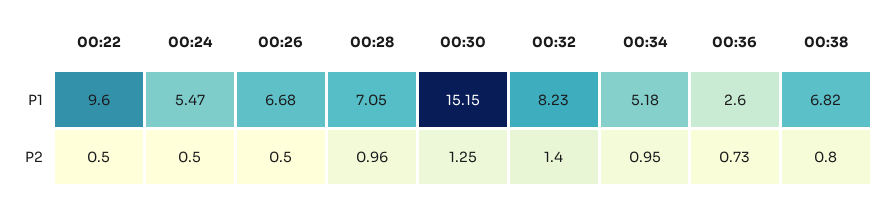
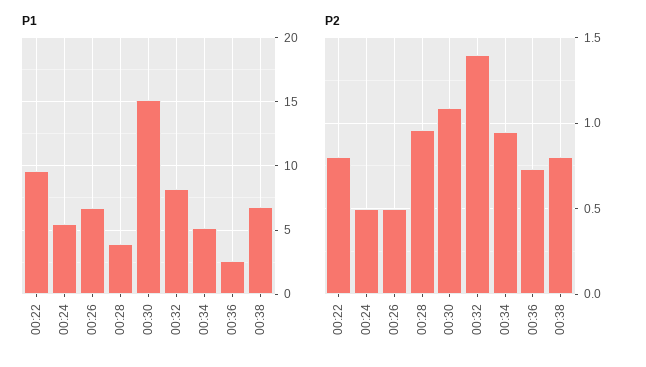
  {
    "P1": {
      "00:22": 9.6,
      "00:24": 5.47,
      "00:26": 6.68,
-     "00:28": 7.05,
+     "00:28": 4,
      "00:30": 15.15,
      "00:32": 8.23,
      "00:34": 5.18,
      "00:36": 2.6,
      "00:38": 6.82
    },
    "P2": {
-     "00:22": 0.5,
+     "00:22": 0.8,
      "00:24": 0.5,
      "00:26": 0.5,
      "00:28": 0.96,
-     "00:30": 1.25,
+     "00:30": 1.1,
      "00:32": 1.4,
      "00:34": 0.95,
      "00:36": 0.73,
      "00:38": 0.8
    }
  }

